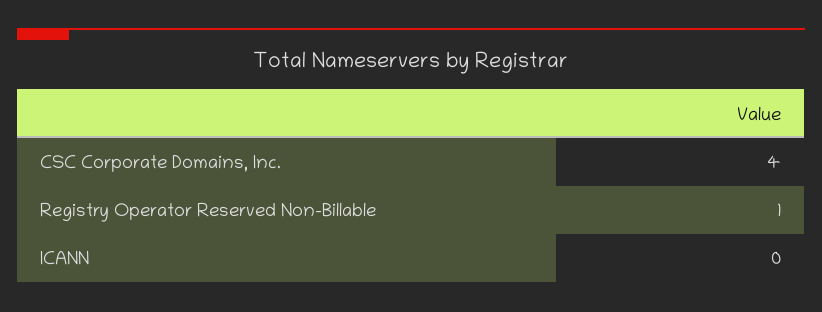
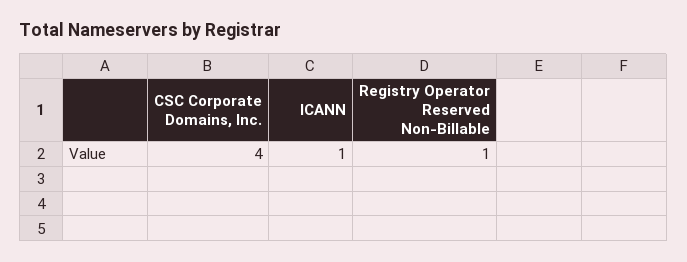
  {
    "CSC Corporate Domains, Inc.": 4,
    "Registry Operator Reserved Non-Billable": 1,
-   "ICANN": 0
+   "ICANN": 1
  }

